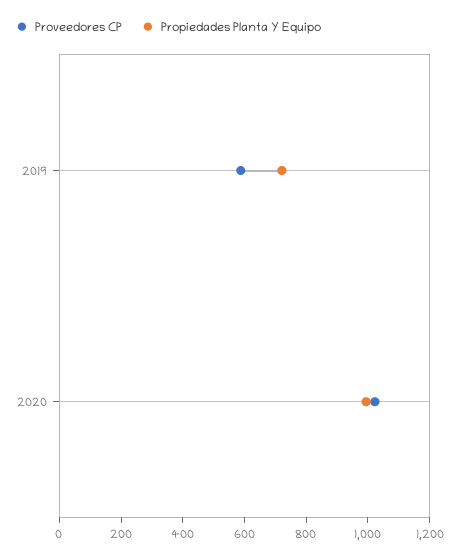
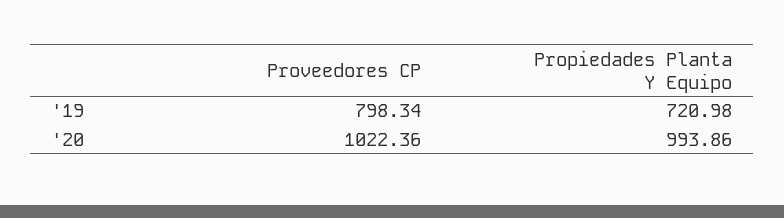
  {
    "Proveedores CP": {
-     "2019": 600,
+     "2019": 798.34,
      "2020": 1022.36
    },
    "Propiedades Planta Y Equipo": {
      "2019": 720.98,
      "2020": 993.86
    }
  }

